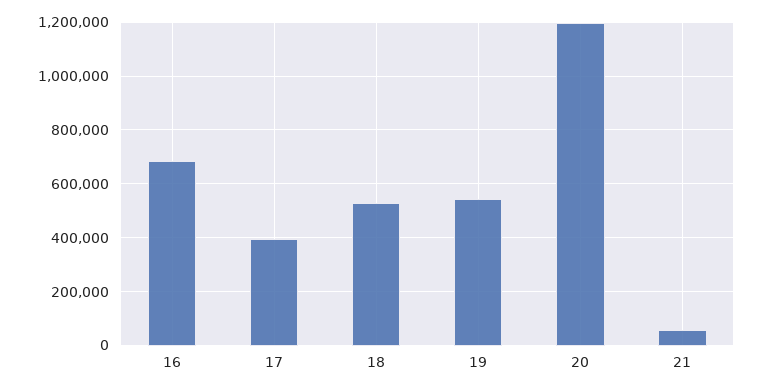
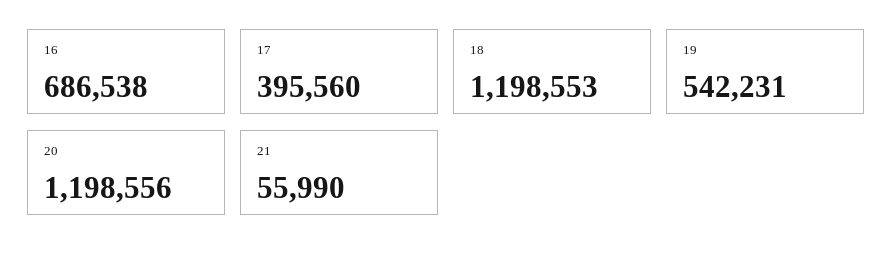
  {
    "16": 686538,
    "17": 395560,
-   "18": 525000,
+   "18": 1198553,
    "19": 542231,
    "20": 1198556,
    "21": 55990
  }

